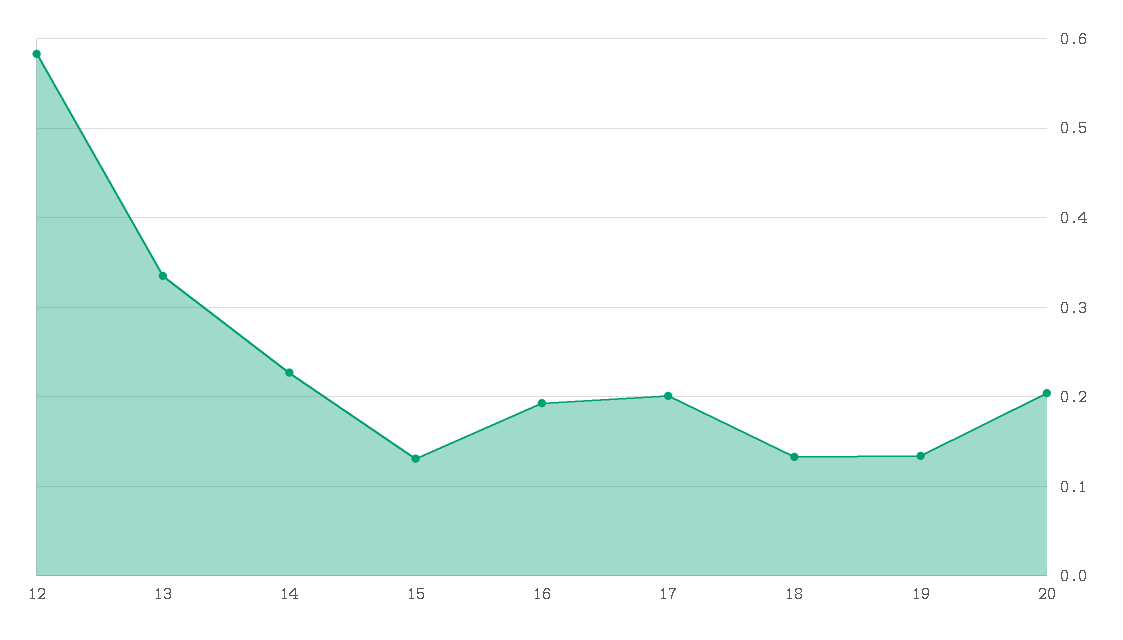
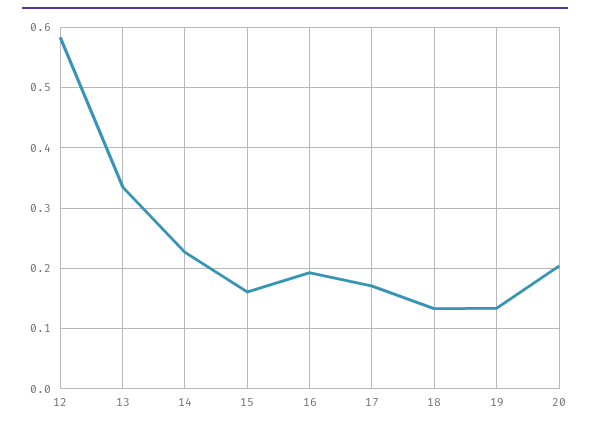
  {
    "12": 0.58,
    "13": 0.34,
    "14": 0.23,
-   "15": 0.13,
+   "15": 0.16,
    "16": 0.19,
-   "17": 0.2,
+   "17": 0.17,
    "18": 0.13,
    "19": 0.13,
    "20": 0.2
  }

